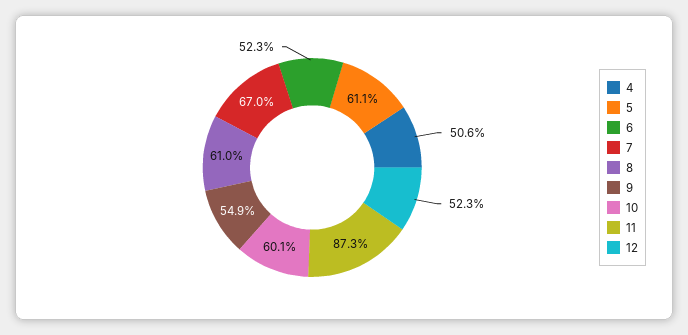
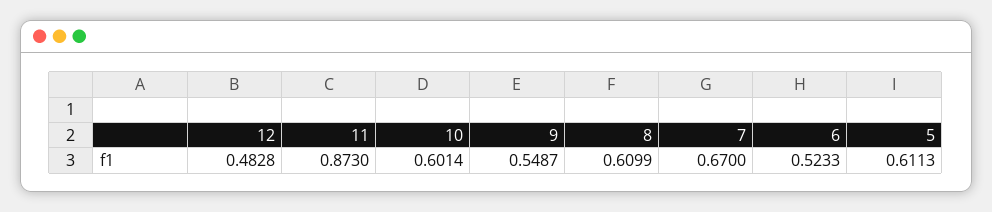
  {
-   "4": 0.506,
    "5": 0.6113,
    "6": 0.5233,
    "7": 0.67,
    "8": 0.6099,
    "9": 0.5487,
    "10": 0.6014,
    "11": 0.873,
-   "12": 0.523
+   "12": 0.4828
  }

